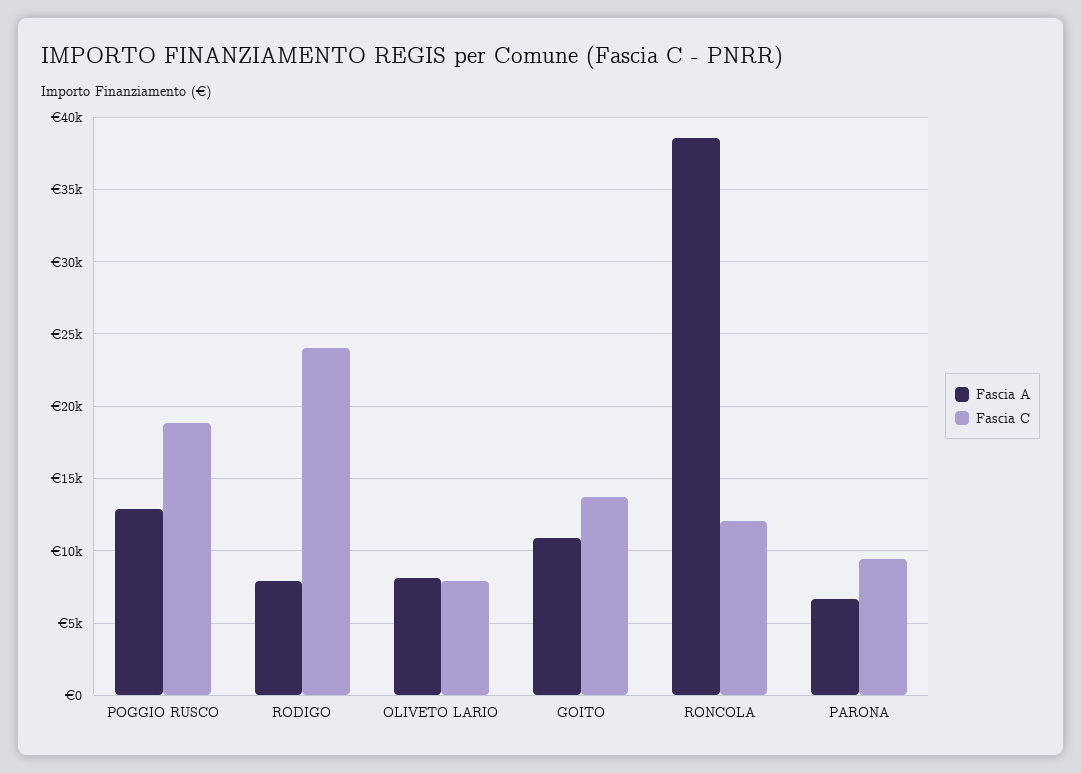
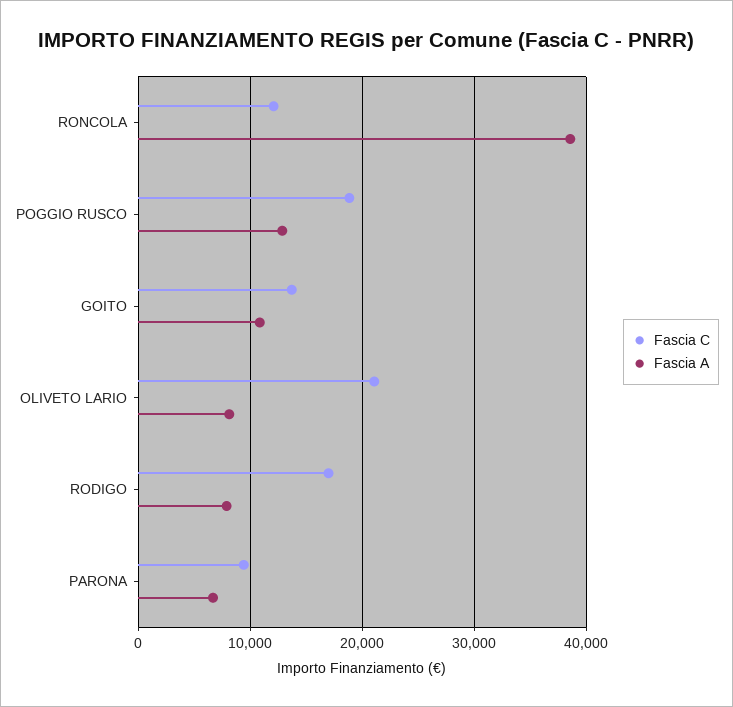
  {
    "Fascia A": {
      "POGGIO RUSCO": 13000,
      "RODIGO": 8000,
      "OLIVETO LARIO": 8000,
      "GOITO": 11000,
      "RONCOLA": 38500,
      "PARONA": 6500
    },
    "Fascia C": {
      "POGGIO RUSCO": 19000,
-     "RODIGO": 24000,
+     "RODIGO": 17000,
-     "OLIVETO LARIO": 8000,
+     "OLIVETO LARIO": 21000,
      "GOITO": 13500,
      "RONCOLA": 12000,
      "PARONA": 9500
    }
  }

